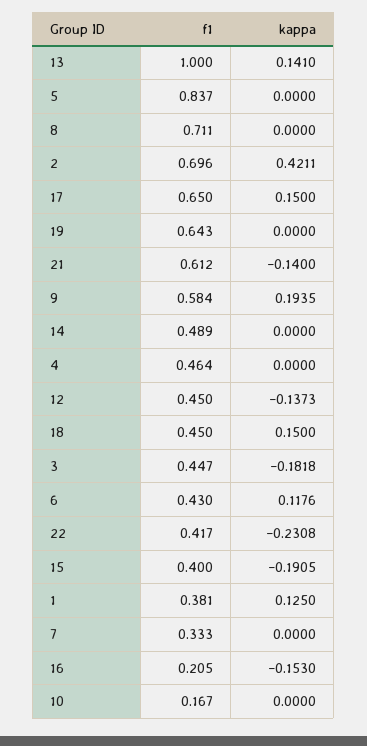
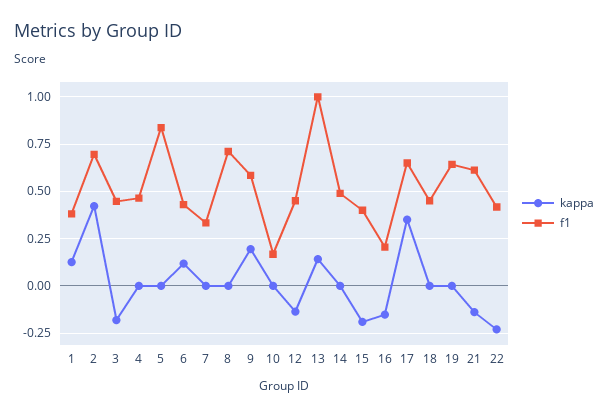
  {
    "f1": {
      "13": 1,
      "5": 0.837,
      "8": 0.711,
      "2": 0.696,
      "17": 0.65,
      "19": 0.643,
      "21": 0.612,
      "9": 0.584,
      "14": 0.489,
      "4": 0.464,
      "12": 0.45,
      "18": 0.45,
      "3": 0.447,
      "6": 0.43,
      "22": 0.417,
      "15": 0.4,
      "1": 0.381,
      "7": 0.333,
      "16": 0.205,
      "10": 0.167
    },
    "kappa": {
      "13": 0.141,
      "5": 0,
      "8": 0,
      "2": 0.4211,
-     "17": 0.15,
+     "17": 0.35,
      "19": 0,
      "21": -0.14,
      "9": 0.1935,
      "14": 0,
      "4": 0,
      "12": -0.1373,
-     "18": 0.15,
+     "18": 0,
      "3": -0.1818,
      "6": 0.1176,
      "22": -0.2308,
      "15": -0.1905,
      "1": 0.125,
      "7": 0,
      "16": -0.153,
      "10": 0
    }
  }

